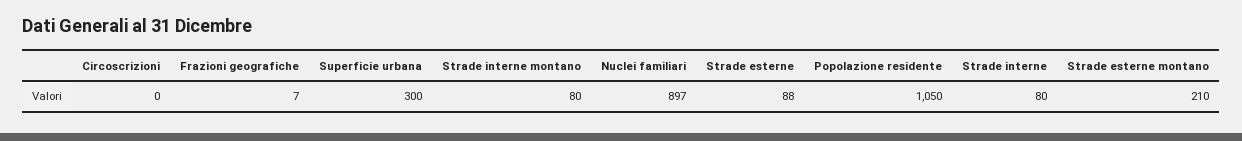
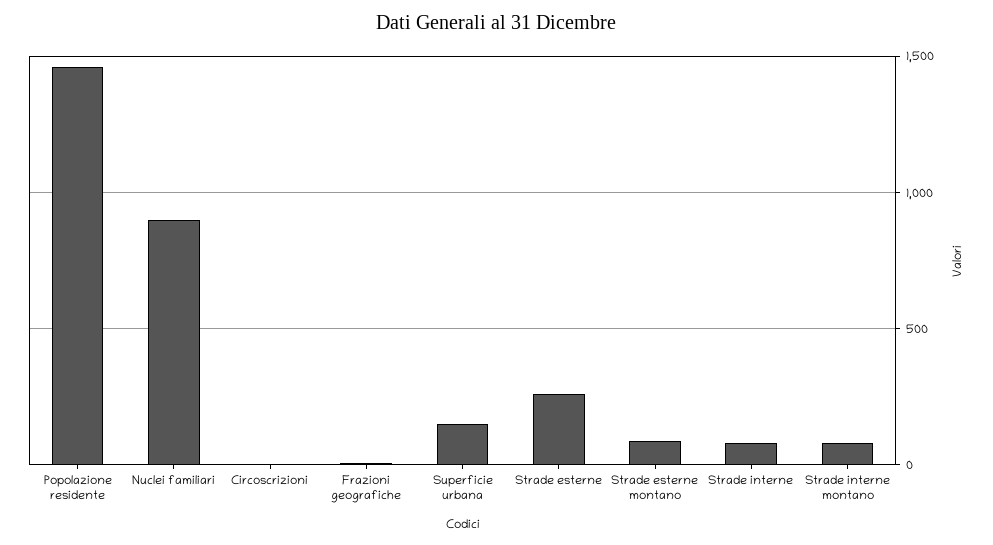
  {
    "Circoscrizioni": 0,
    "Frazioni geografiche": 7,
-   "Superficie urbana": 300,
+   "Superficie urbana": 150,
    "Strade interne montano": 80,
    "Nuclei familiari": 897,
-   "Strade esterne": 88,
+   "Strade esterne": 250,
-   "Popolazione residente": 1050,
+   "Popolazione residente": 1450,
    "Strade interne": 80,
-   "Strade esterne montano": 210
+   "Strade esterne montano": 100
  }

